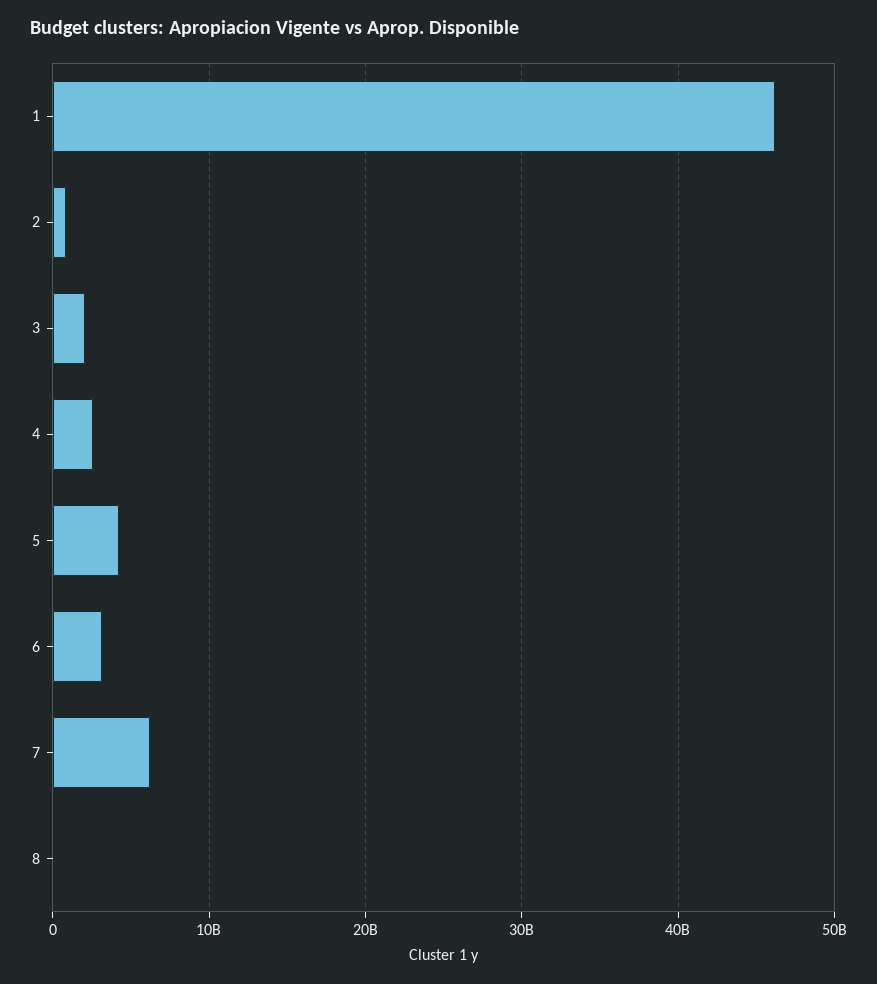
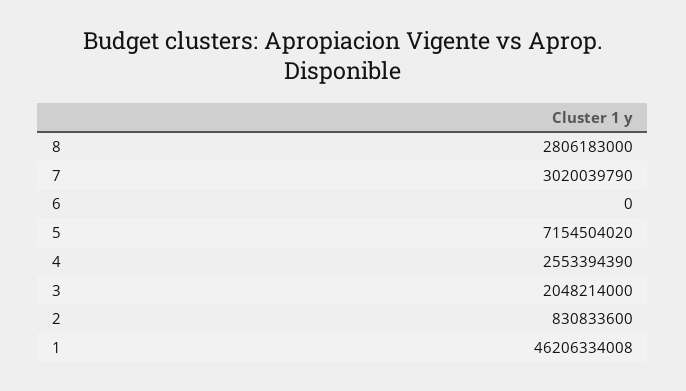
  {
    "1": 46206334008,
    "2": 830833600,
    "3": 2048214000,
    "4": 2553394390,
-   "5": 4000000000,
+   "5": 7154504020,
-   "6": 3000000000,
+   "6": 0,
-   "7": 6000000000,
+   "7": 3020039790,
-   "8": 0
+   "8": 2806183000
  }

